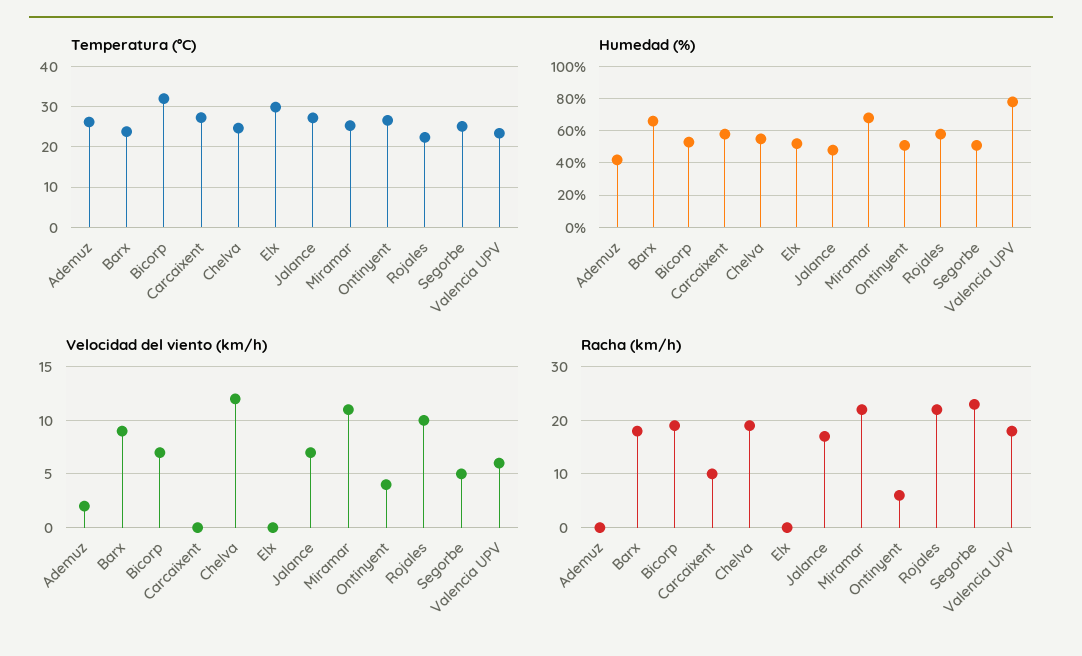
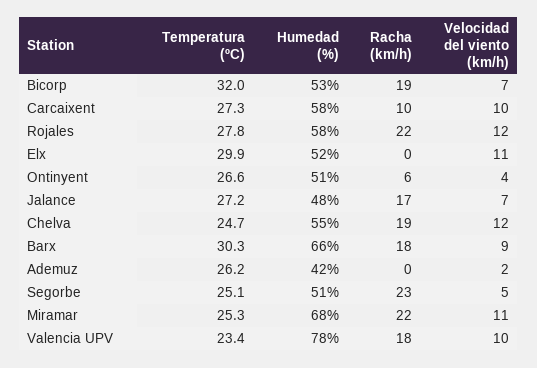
  {
    "Temperatura (ºC)": {
      "Ademuz": 26.2,
-     "Barx": 24,
+     "Barx": 30.3,
      "Bicorp": 32,
      "Carcaixent": 27.3,
      "Chelva": 24.7,
      "Elx": 29.9,
      "Jalance": 27.2,
      "Miramar": 25.3,
      "Ontinyent": 26.6,
-     "Rojales": 22,
+     "Rojales": 27.8,
      "Segorbe": 25.1,
      "Valencia UPV": 23.4
    },
    "Humedad (%)": {
      "Ademuz": 42,
      "Barx": 66,
      "Bicorp": 53,
      "Carcaixent": 58,
      "Chelva": 55,
      "Elx": 52,
      "Jalance": 48,
      "Miramar": 68,
      "Ontinyent": 51,
      "Rojales": 58,
      "Segorbe": 51,
      "Valencia UPV": 78
    },
    "Velocidad del viento (km/h)": {
      "Ademuz": 2,
      "Barx": 9,
      "Bicorp": 7,
-     "Carcaixent": 0,
+     "Carcaixent": 10,
      "Chelva": 12,
-     "Elx": 0,
+     "Elx": 11,
      "Jalance": 7,
      "Miramar": 11,
      "Ontinyent": 4,
-     "Rojales": 10,
+     "Rojales": 12,
      "Segorbe": 5,
-     "Valencia UPV": 6
+     "Valencia UPV": 10
    },
    "Racha (km/h)": {
      "Ademuz": 0,
      "Barx": 18,
      "Bicorp": 19,
      "Carcaixent": 10,
      "Chelva": 19,
      "Elx": 0,
      "Jalance": 17,
      "Miramar": 22,
      "Ontinyent": 6,
      "Rojales": 22,
      "Segorbe": 23,
      "Valencia UPV": 18
    }
  }

